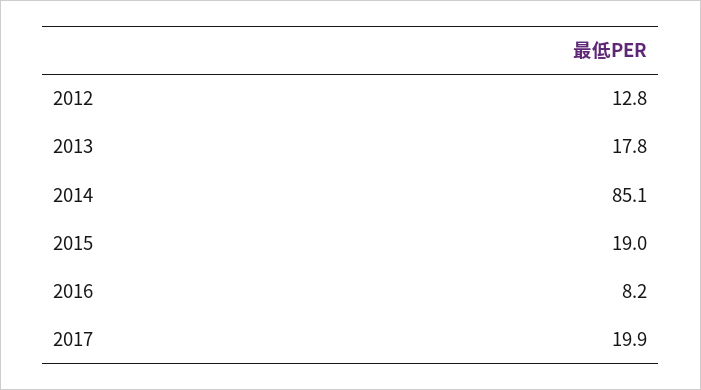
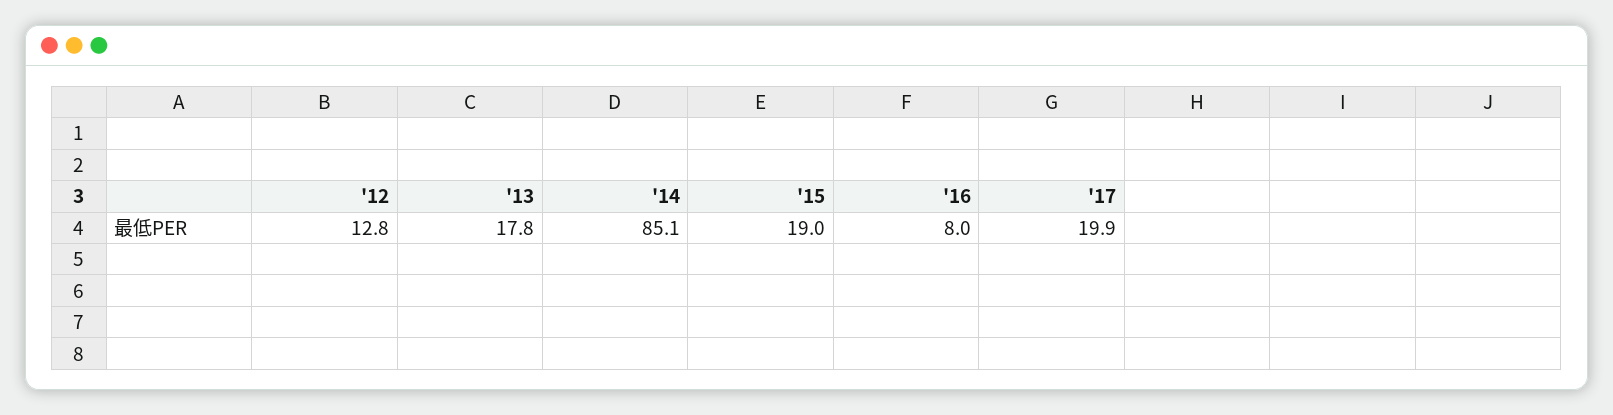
  {
    "2012": 12.8,
    "2013": 17.8,
    "2014": 85.1,
    "2015": 19,
-   "2016": 8.2,
+   "2016": 8,
    "2017": 19.9
  }

